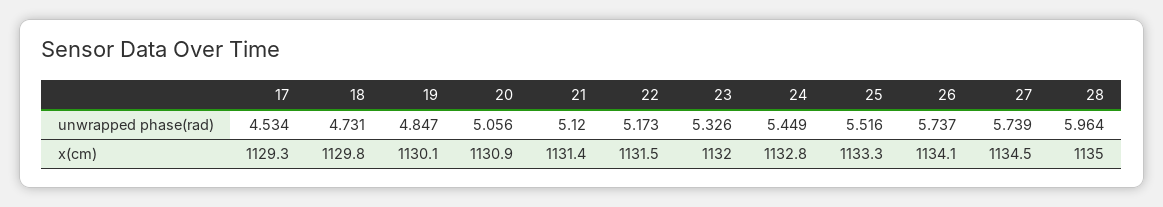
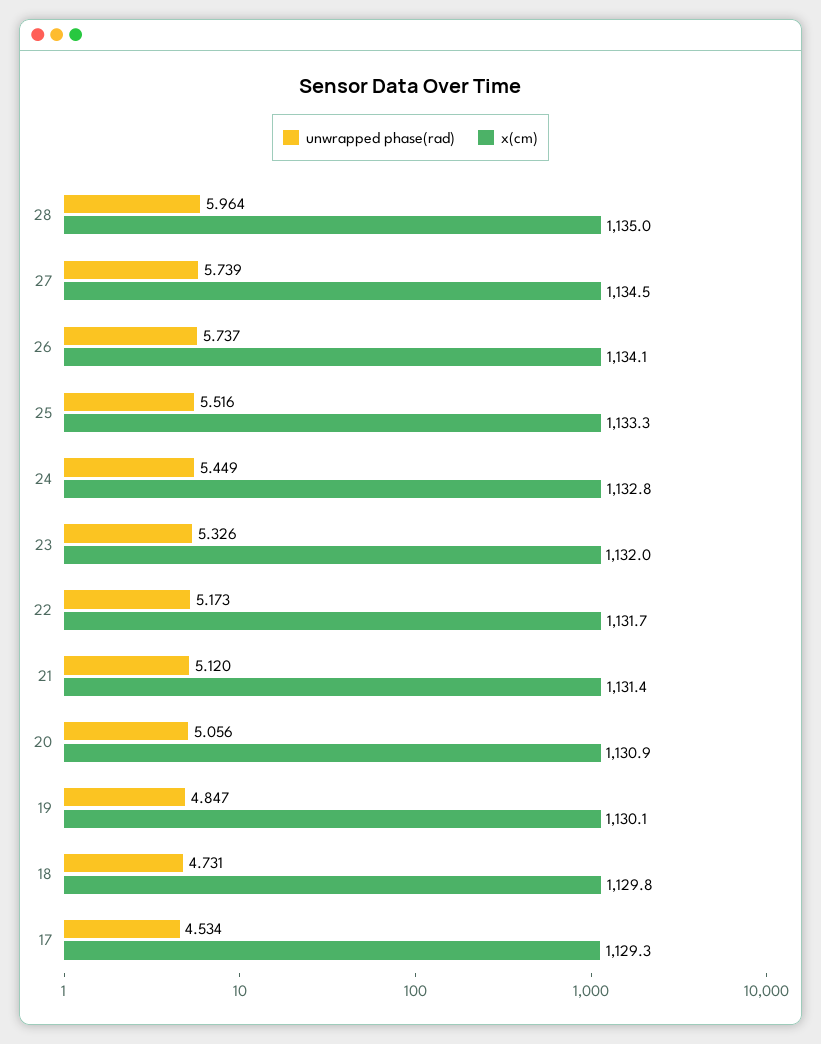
  {
    "unwrapped phase(rad)": {
      "17": 4.534,
      "18": 4.731,
      "19": 4.847,
      "20": 5.056,
      "21": 5.12,
      "22": 5.173,
      "23": 5.326,
      "24": 5.449,
      "25": 5.516,
      "26": 5.737,
      "27": 5.739,
      "28": 5.964
    },
    "x(cm)": {
      "17": 1129.3,
      "18": 1129.8,
      "19": 1130.1,
      "20": 1130.9,
      "21": 1131.4,
-     "22": 1131.5,
+     "22": 1131.7,
      "23": 1132,
      "24": 1132.8,
      "25": 1133.3,
      "26": 1134.1,
      "27": 1134.5,
      "28": 1135
    }
  }

